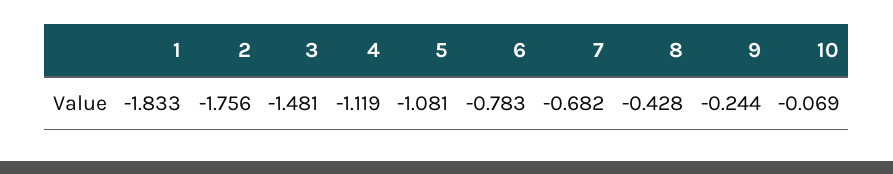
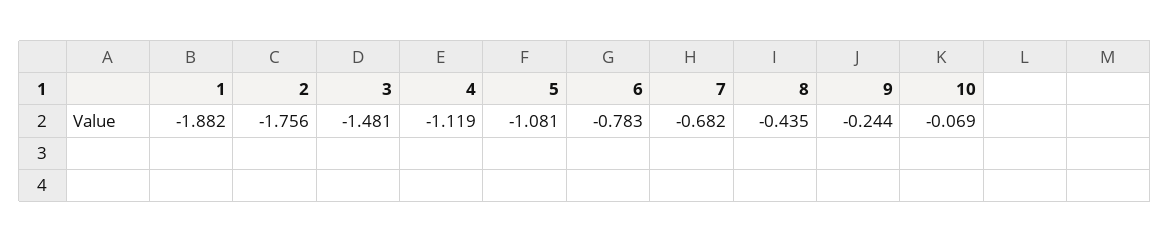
  {
-   "1": -1.833,
+   "1": -1.882,
    "2": -1.756,
    "3": -1.481,
    "4": -1.119,
    "5": -1.081,
    "6": -0.783,
    "7": -0.682,
-   "8": -0.428,
+   "8": -0.435,
    "9": -0.244,
    "10": -0.069
  }

